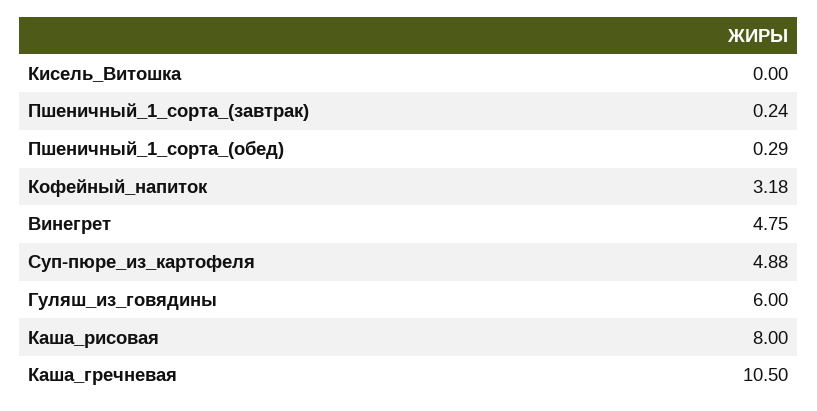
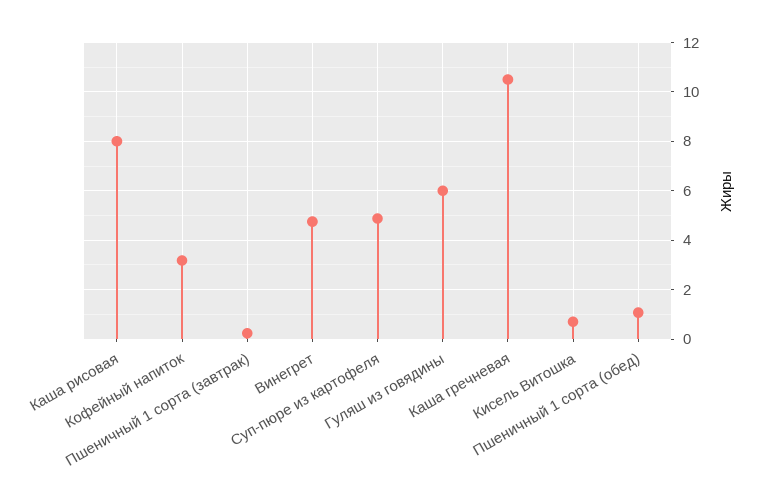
  {
-   "Кисель_Витошка": 0,
+   "Кисель_Витошка": 0.75,
    "Пшеничный_1_сорта_(завтрак)": 0.24,
-   "Пшеничный_1_сорта_(обед)": 0.29,
+   "Пшеничный_1_сорта_(обед)": 1,
    "Кофейный_напиток": 3.18,
    "Винегрет": 4.75,
    "Суп-пюре_из_картофеля": 4.88,
    "Гуляш_из_говядины": 6,
    "Каша_рисовая": 8,
    "Каша_гречневая": 10.5
  }

